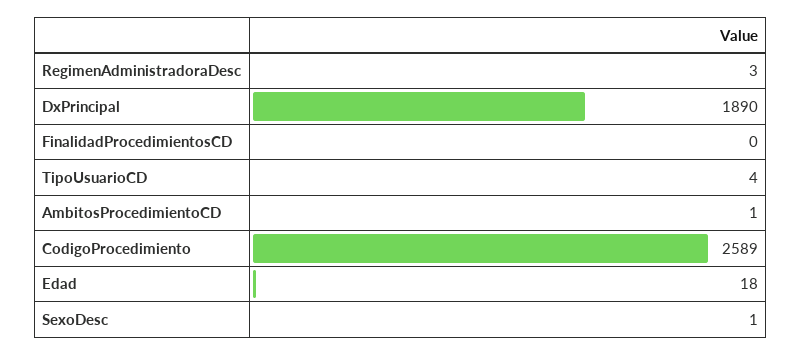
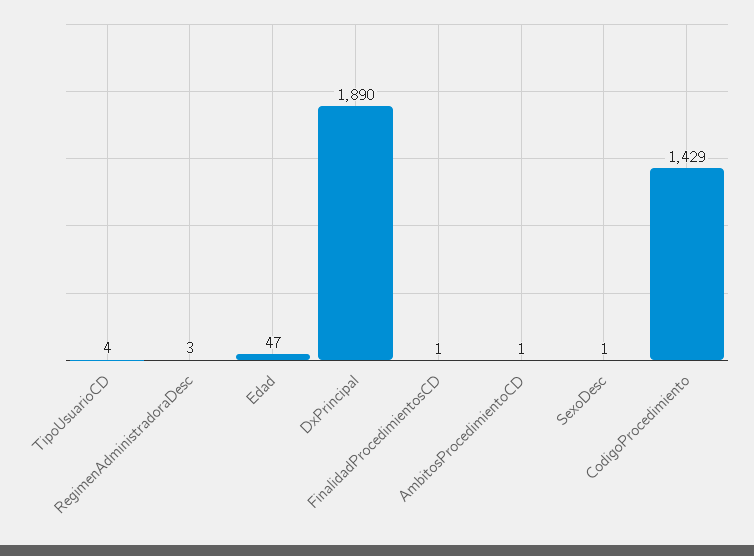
  {
    "RegimenAdministradoraDesc": 3,
    "DxPrincipal": 1890,
-   "FinalidadProcedimientosCD": 0,
+   "FinalidadProcedimientosCD": 1,
    "TipoUsuarioCD": 4,
    "AmbitosProcedimientoCD": 1,
-   "CodigoProcedimiento": 2589,
+   "CodigoProcedimiento": 1429,
-   "Edad": 18,
+   "Edad": 47,
    "SexoDesc": 1
  }

